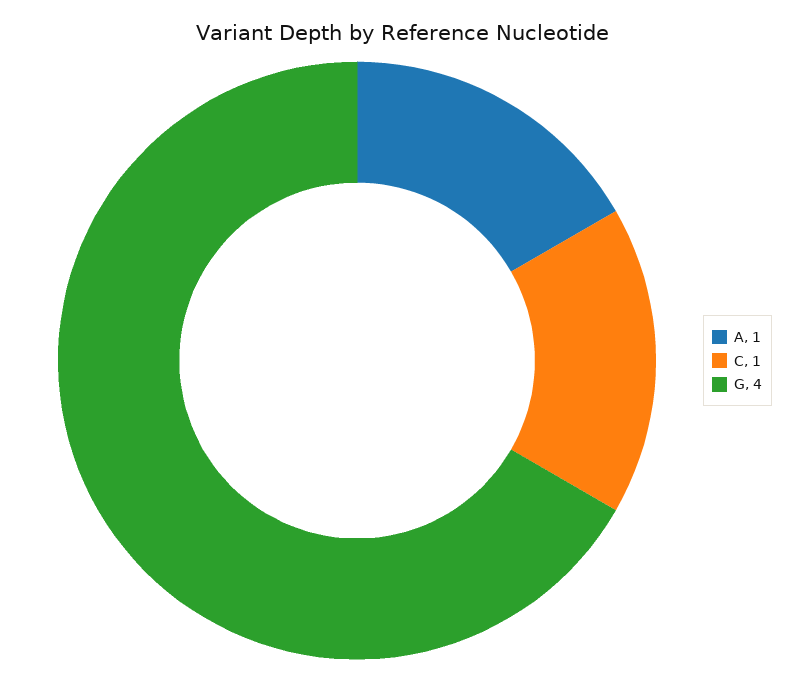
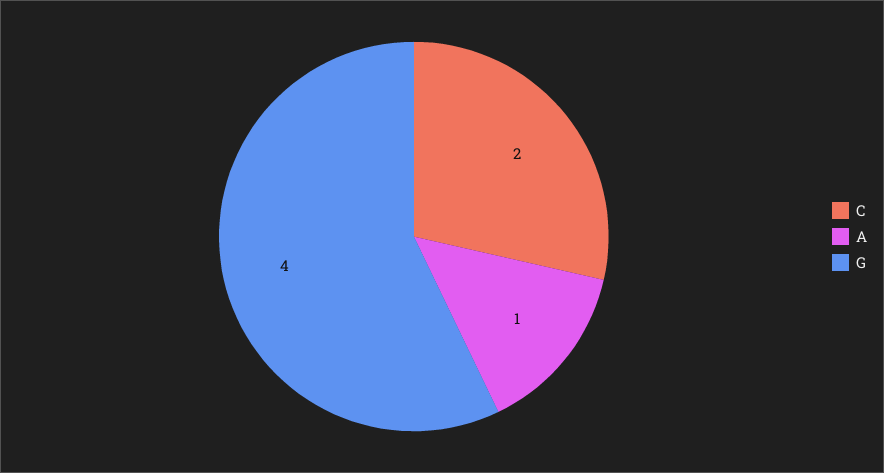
  {
    "A": 1,
-   "C": 1,
+   "C": 2,
    "G": 4
  }

